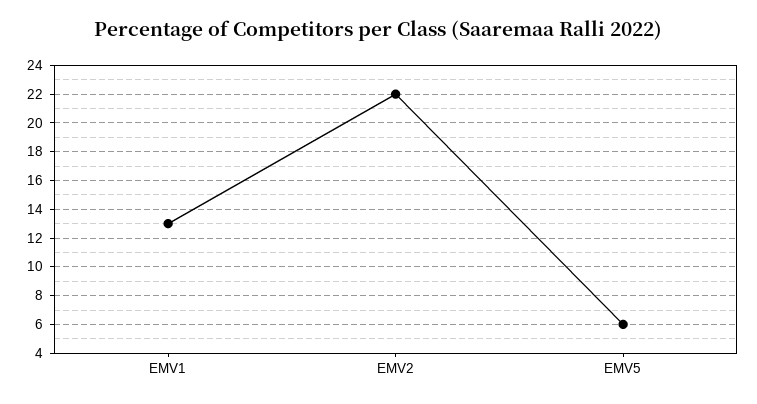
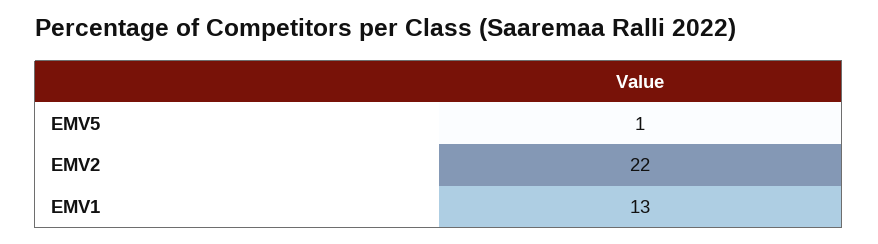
  {
    "EMV1": 13,
    "EMV2": 22,
-   "EMV5": 6
+   "EMV5": 1
  }

